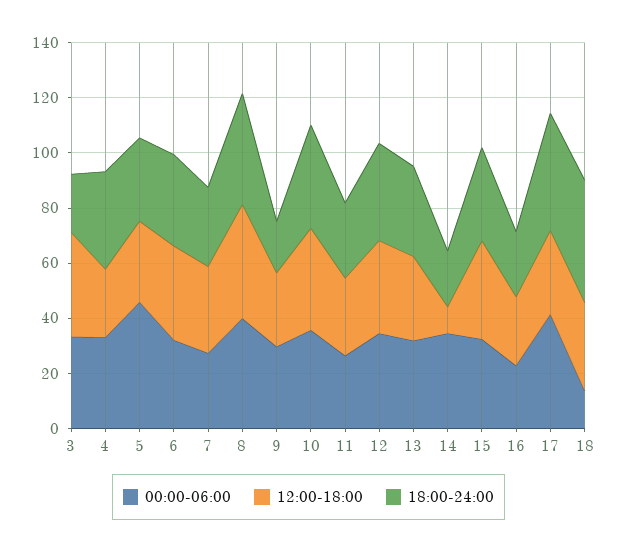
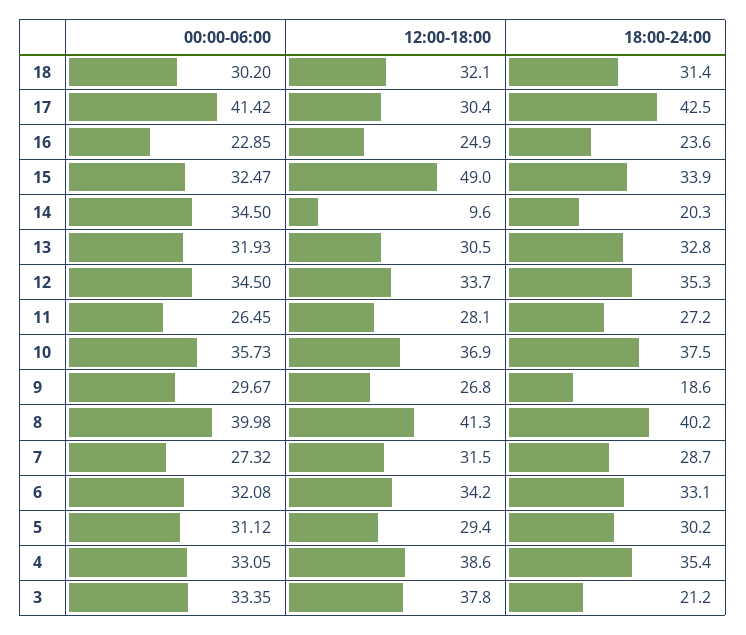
  {
    "00:00-06:00": {
      "3": 33.35,
      "4": 33.05,
-     "5": 45,
+     "5": 31.12,
      "6": 32.08,
      "7": 27.32,
      "8": 39.98,
      "9": 29.67,
      "10": 35.73,
      "11": 26.45,
      "12": 34.5,
      "13": 31.93,
      "14": 34.5,
      "15": 32.47,
      "16": 22.85,
      "17": 41.42,
-     "18": 15
+     "18": 30.2
    },
    "12:00-18:00": {
      "3": 37.8,
-     "4": 25,
+     "4": 38.6,
      "5": 29.4,
      "6": 34.2,
      "7": 31.5,
      "8": 41.3,
      "9": 26.8,
      "10": 36.9,
      "11": 28.1,
      "12": 33.7,
      "13": 30.5,
      "14": 9.6,
-     "15": 35,
+     "15": 49,
      "16": 24.9,
      "17": 30.4,
      "18": 32.1
    },
    "18:00-24:00": {
      "3": 21.2,
      "4": 35.4,
      "5": 30.2,
      "6": 33.1,
      "7": 28.7,
      "8": 40.2,
      "9": 18.6,
      "10": 37.5,
      "11": 27.2,
      "12": 35.3,
      "13": 32.8,
      "14": 20.3,
      "15": 33.9,
      "16": 23.6,
      "17": 42.5,
-     "18": 45
+     "18": 31.4
    }
  }

